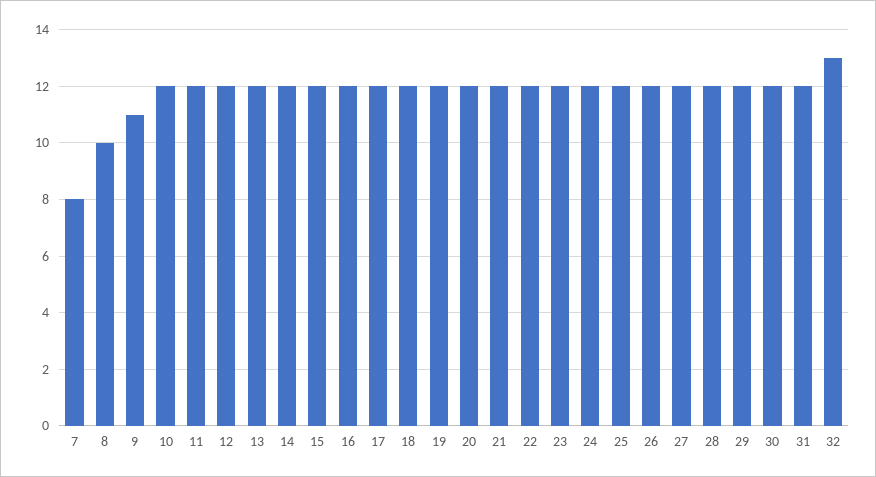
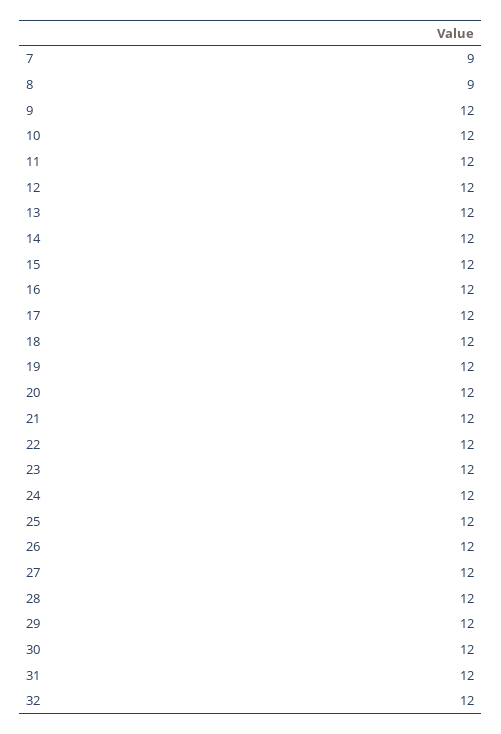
  {
-   "7": 8,
+   "7": 9,
-   "8": 10,
+   "8": 9,
-   "9": 11,
+   "9": 12,
    "10": 12,
    "11": 12,
    "12": 12,
    "13": 12,
    "14": 12,
    "15": 12,
    "16": 12,
    "17": 12,
    "18": 12,
    "19": 12,
    "20": 12,
    "21": 12,
    "22": 12,
    "23": 12,
    "24": 12,
    "25": 12,
    "26": 12,
    "27": 12,
    "28": 12,
    "29": 12,
    "30": 12,
    "31": 12,
-   "32": 13
+   "32": 12
  }

